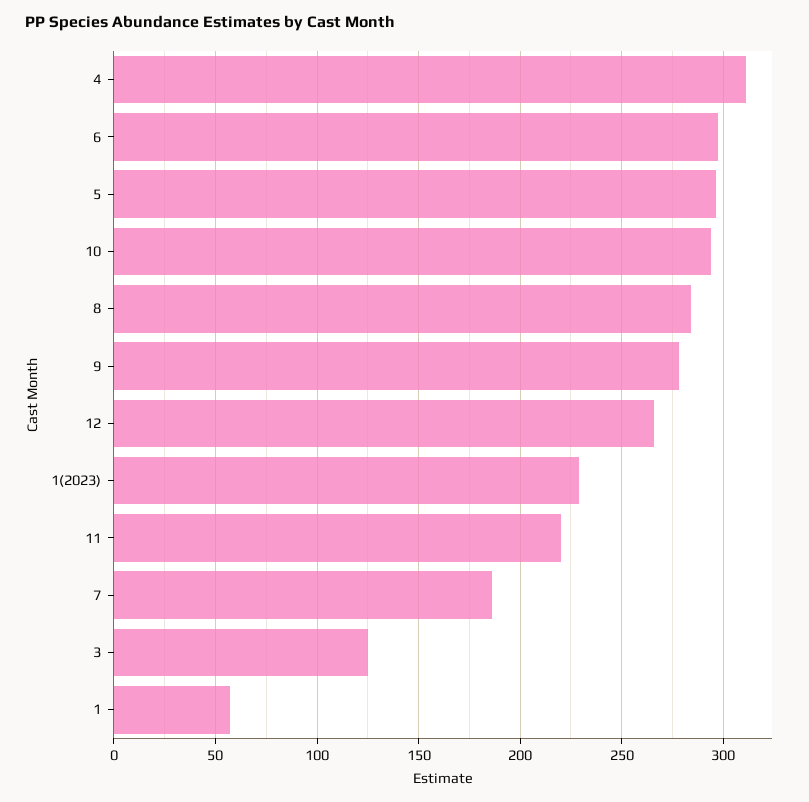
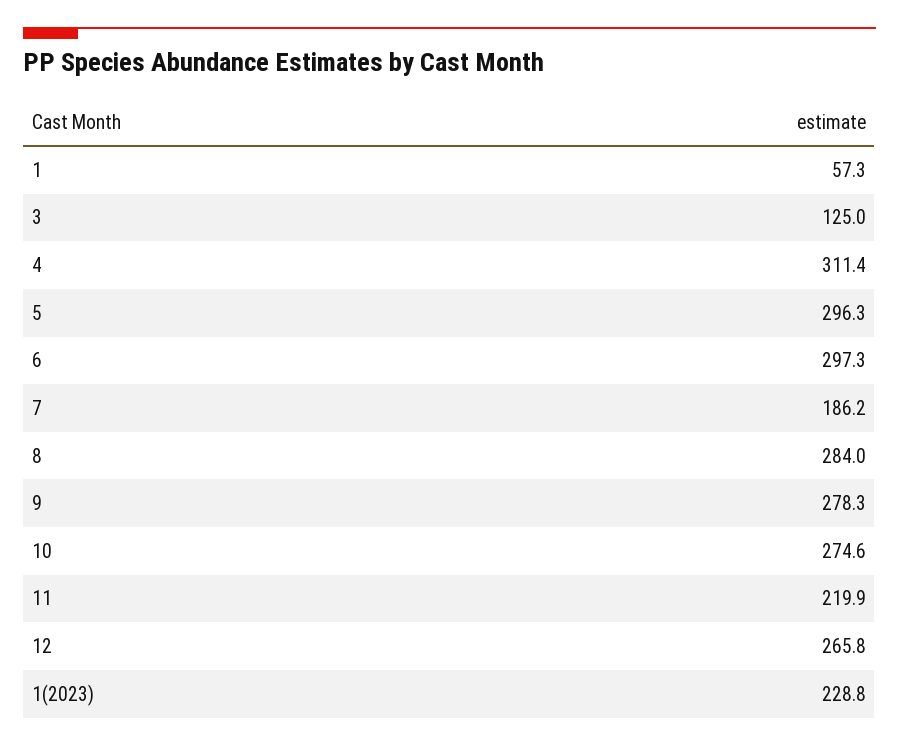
  {
    "4": 311.4,
    "6": 297.3,
    "5": 296.3,
-   "10": 295,
+   "10": 274.6,
    "8": 284,
    "9": 278.3,
    "12": 265.8,
    "1(2023)": 228.8,
    "11": 219.9,
    "7": 186.2,
    "3": 125,
    "1": 57.3
  }

